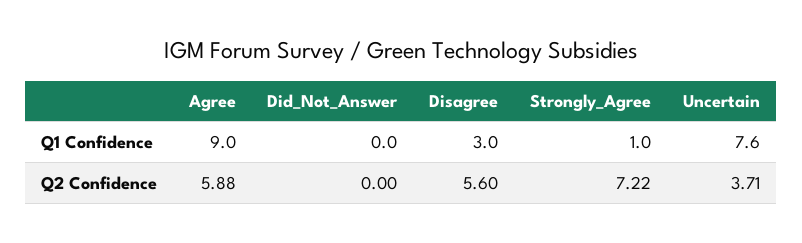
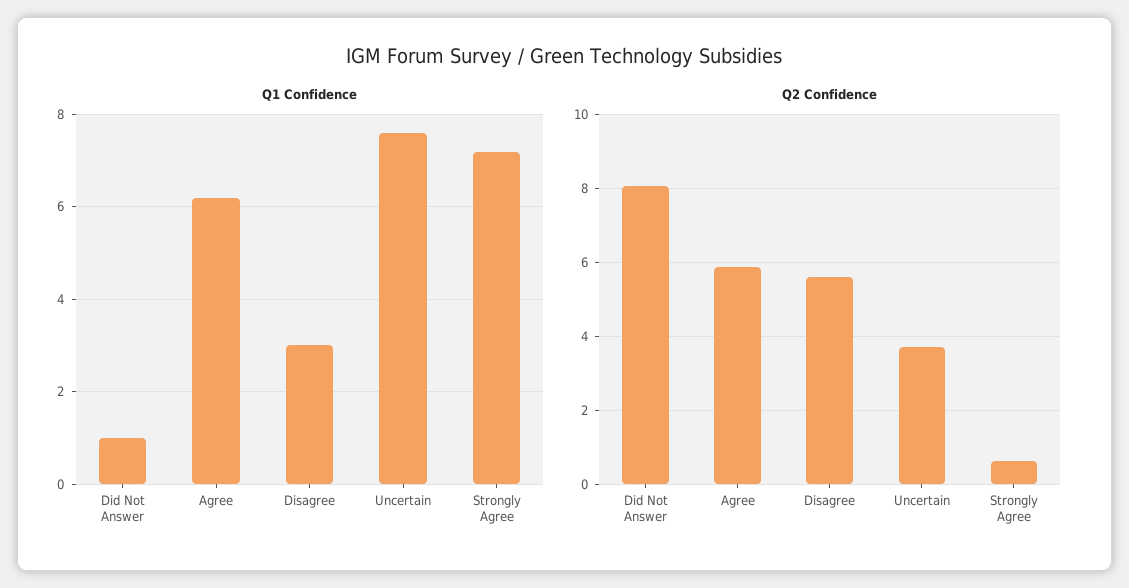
  {
    "Q1 Confidence": {
-     "Agree": 9,
+     "Agree": 6.2,
-     "Did_Not_Answer": 0,
+     "Did_Not_Answer": 1,
      "Disagree": 3,
-     "Strongly_Agree": 1,
+     "Strongly_Agree": 7.2,
      "Uncertain": 7.6
    },
    "Q2 Confidence": {
      "Agree": 5.88,
-     "Did_Not_Answer": 0,
+     "Did_Not_Answer": 8,
      "Disagree": 5.6,
-     "Strongly_Agree": 7.22,
+     "Strongly_Agree": 0.6,
      "Uncertain": 3.71
    }
  }

